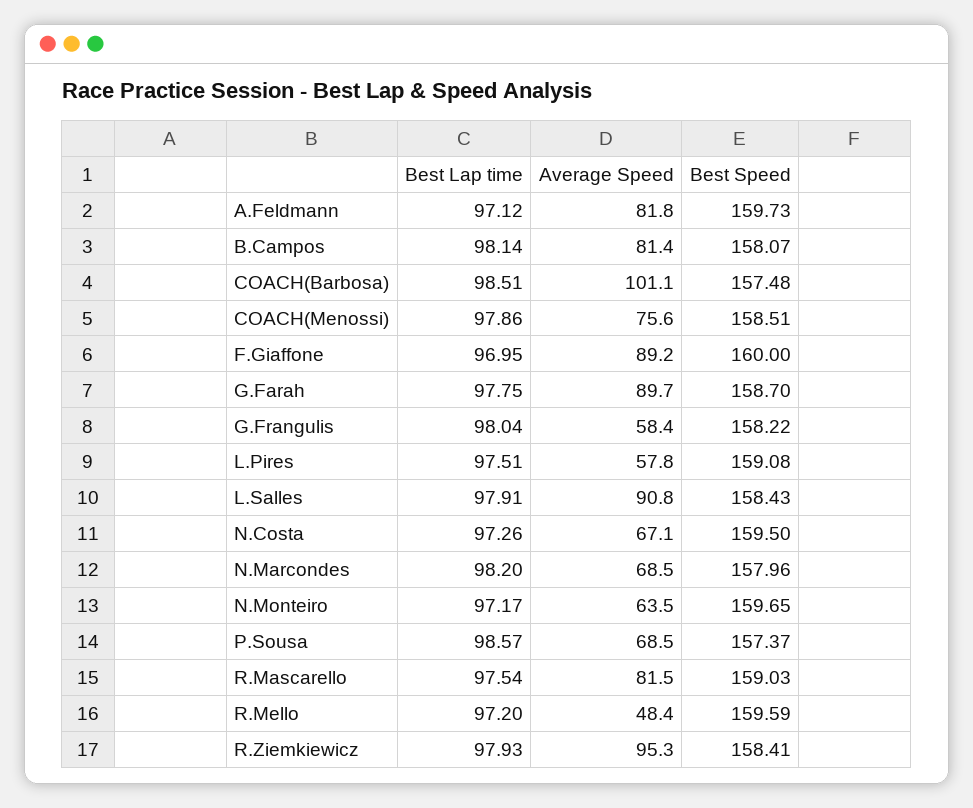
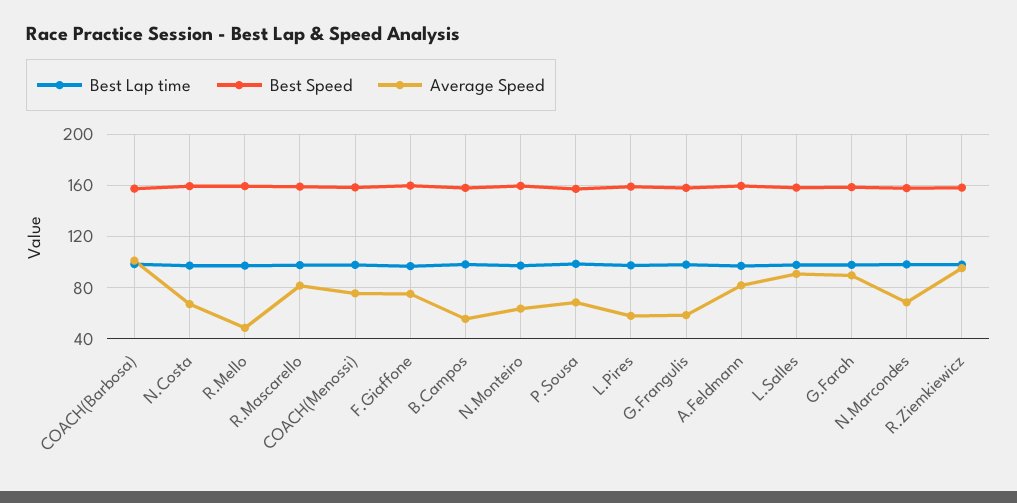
  {
    "Best Lap time": {
      "A.Feldmann": 97.12,
      "B.Campos": 98.14,
      "COACH(Barbosa)": 98.51,
      "COACH(Menossi)": 97.86,
      "F.Giaffone": 96.95,
      "G.Farah": 97.75,
      "G.Frangulis": 98.04,
      "L.Pires": 97.51,
      "L.Salles": 97.91,
      "N.Costa": 97.26,
      "N.Marcondes": 98.2,
      "N.Monteiro": 97.17,
      "P.Sousa": 98.57,
      "R.Mascarello": 97.54,
      "R.Mello": 97.2,
      "R.Ziemkiewicz": 97.93
    },
    "Average Speed": {
      "A.Feldmann": 81.8,
-     "B.Campos": 81.4,
+     "B.Campos": 55,
      "COACH(Barbosa)": 101.1,
      "COACH(Menossi)": 75.6,
-     "F.Giaffone": 89.2,
+     "F.Giaffone": 75,
      "G.Farah": 89.7,
      "G.Frangulis": 58.4,
      "L.Pires": 57.8,
      "L.Salles": 90.8,
      "N.Costa": 67.1,
      "N.Marcondes": 68.5,
      "N.Monteiro": 63.5,
      "P.Sousa": 68.5,
      "R.Mascarello": 81.5,
      "R.Mello": 48.4,
      "R.Ziemkiewicz": 95.3
    },
    "Best Speed": {
      "A.Feldmann": 159.73,
      "B.Campos": 158.07,
      "COACH(Barbosa)": 157.48,
      "COACH(Menossi)": 158.51,
      "F.Giaffone": 160,
      "G.Farah": 158.7,
      "G.Frangulis": 158.22,
      "L.Pires": 159.08,
      "L.Salles": 158.43,
      "N.Costa": 159.5,
      "N.Marcondes": 157.96,
      "N.Monteiro": 159.65,
      "P.Sousa": 157.37,
      "R.Mascarello": 159.03,
      "R.Mello": 159.59,
      "R.Ziemkiewicz": 158.41
    }
  }

